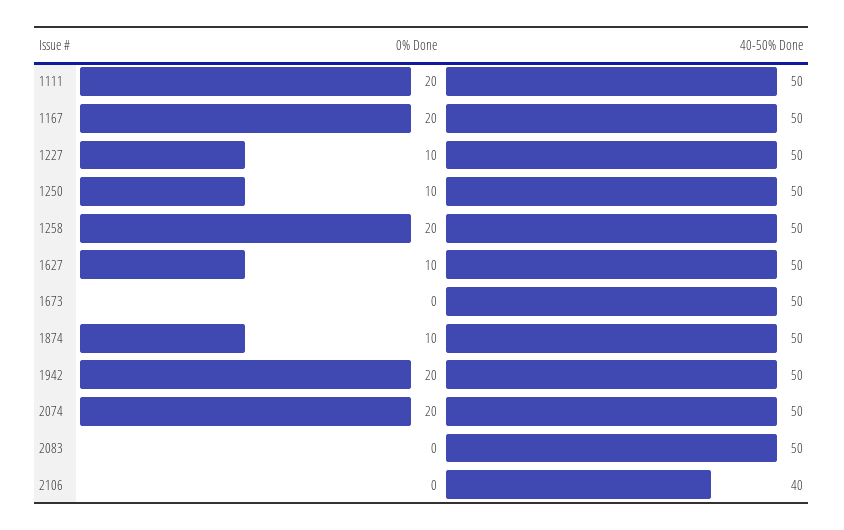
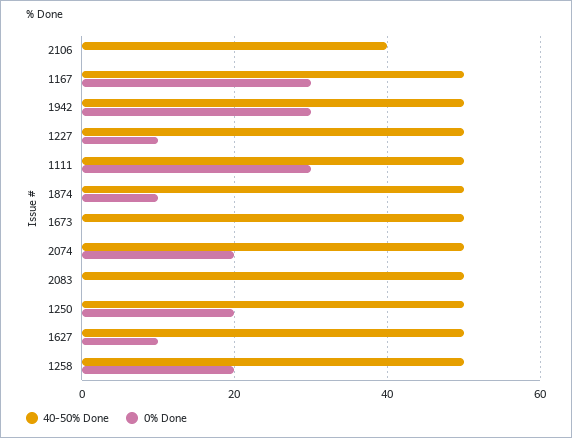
  {
    "0% Done": {
-     "1111": 20,
+     "1111": 30,
-     "1167": 20,
+     "1167": 30,
      "1227": 10,
-     "1250": 10,
+     "1250": 20,
      "1258": 20,
      "1627": 10,
      "1673": 0,
      "1874": 10,
-     "1942": 20,
+     "1942": 30,
      "2074": 20,
      "2083": 0,
      "2106": 0
    },
    "40-50% Done": {
      "1111": 50,
      "1167": 50,
      "1227": 50,
      "1250": 50,
      "1258": 50,
      "1627": 50,
      "1673": 50,
      "1874": 50,
      "1942": 50,
      "2074": 50,
      "2083": 50,
      "2106": 40
    }
  }

